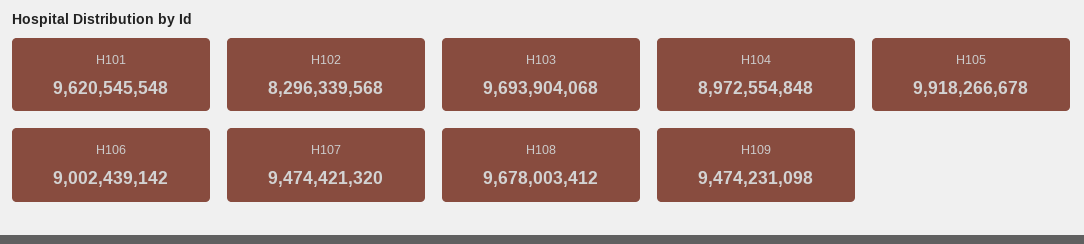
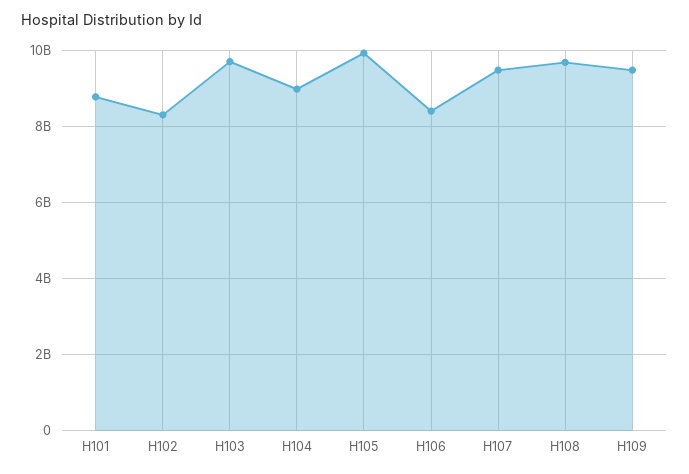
  {
-   "H101": 9620545548,
+   "H101": 8800000000,
    "H102": 8296339568,
    "H103": 9693904068,
    "H104": 8972554848,
    "H105": 9918266678,
-   "H106": 9002439142,
+   "H106": 8400000000,
    "H107": 9474421320,
    "H108": 9678003412,
    "H109": 9474231098
  }

